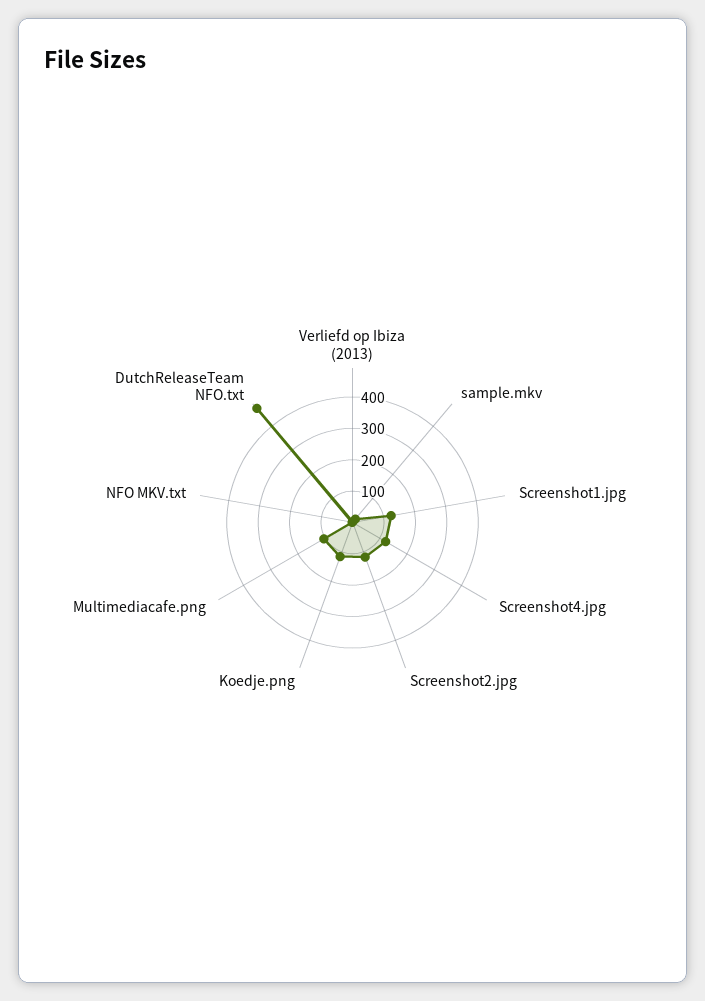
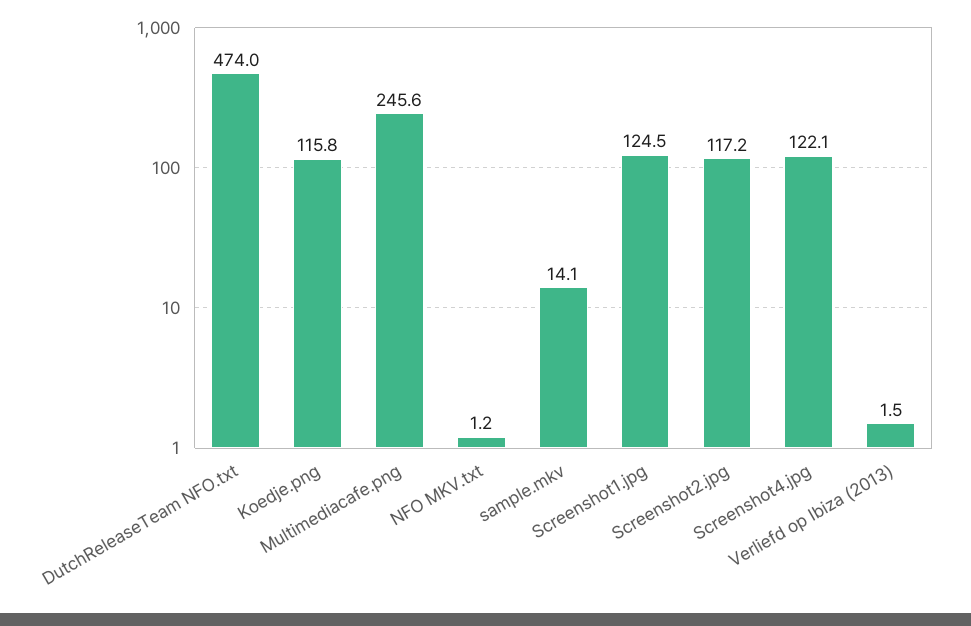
  {
    "Verliefd op Ibiza (2013)": 1.5,
    "sample.mkv": 14.1,
    "Screenshot1.jpg": 124.5,
    "Screenshot4.jpg": 122.1,
    "Screenshot2.jpg": 117.2,
    "Koedje.png": 115.8,
-   "Multimediacafe.png": 100,
+   "Multimediacafe.png": 245.6,
    "NFO MKV.txt": 1.2,
    "DutchReleaseTeam NFO.txt": 474
  }

